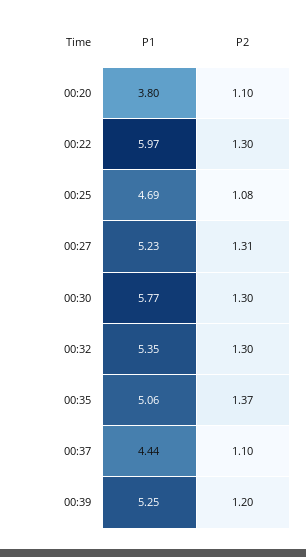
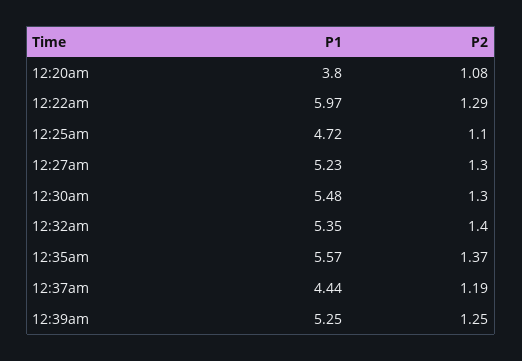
  {
    "P1": {
      "00:20": 3.8,
      "00:22": 5.97,
-     "00:25": 4.69,
+     "00:25": 4.72,
      "00:27": 5.23,
-     "00:30": 5.77,
+     "00:30": 5.48,
      "00:32": 5.35,
-     "00:35": 5.06,
+     "00:35": 5.57,
      "00:37": 4.44,
      "00:39": 5.25
    },
    "P2": {
-     "00:20": 1.1,
+     "00:20": 1.08,
-     "00:22": 1.3,
+     "00:22": 1.29,
-     "00:25": 1.08,
+     "00:25": 1.1,
-     "00:27": 1.31,
+     "00:27": 1.3,
      "00:30": 1.3,
-     "00:32": 1.3,
+     "00:32": 1.4,
      "00:35": 1.37,
-     "00:37": 1.1,
+     "00:37": 1.19,
-     "00:39": 1.2
+     "00:39": 1.25
    }
  }

